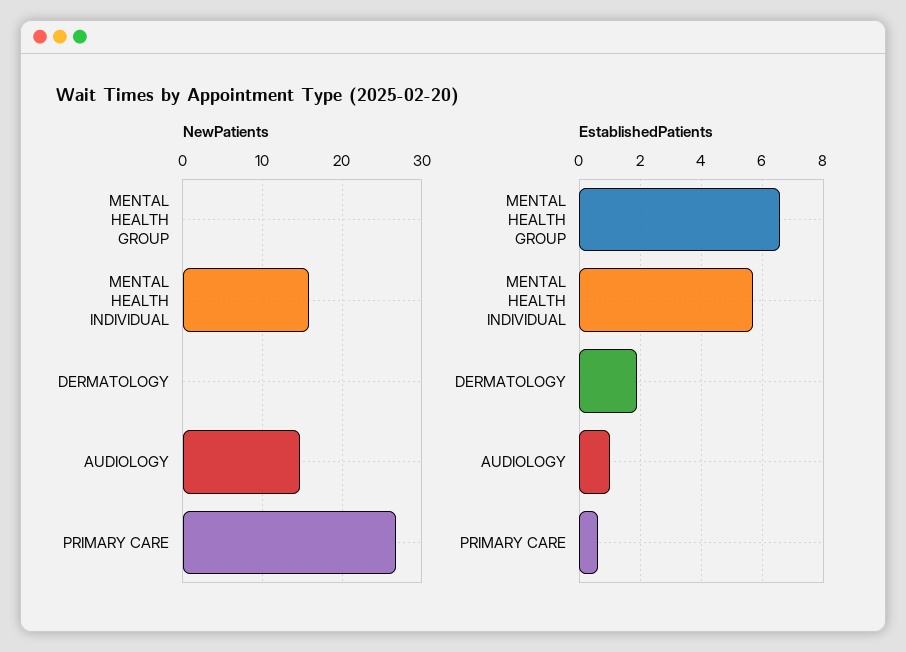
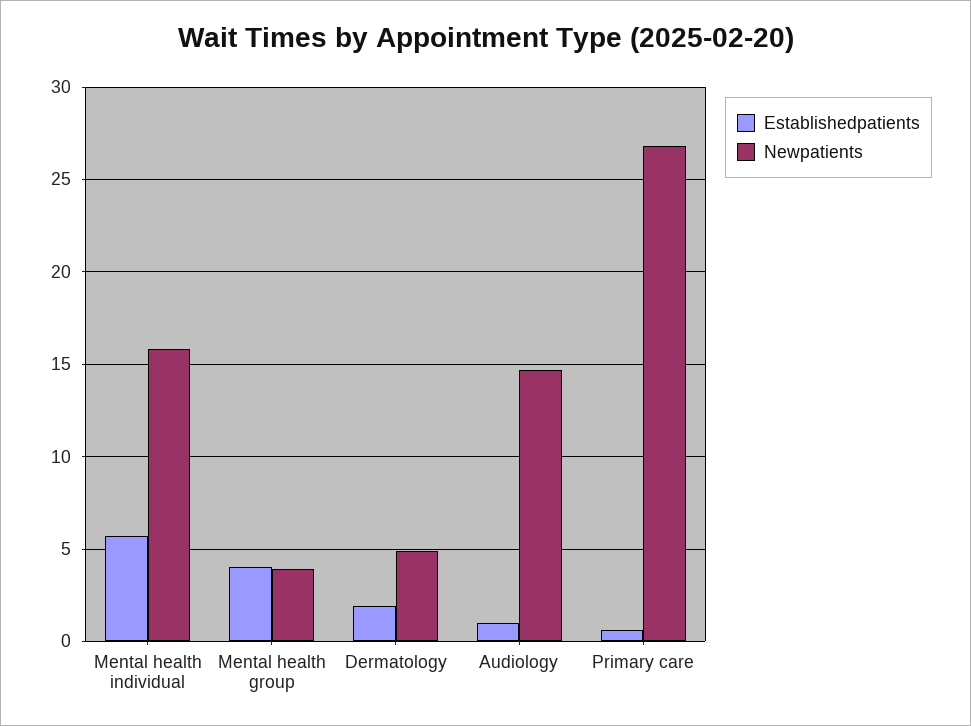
  {
    "NewPatients": {
-     "MENTAL HEALTH GROUP": 0,
+     "MENTAL HEALTH GROUP": 4,
      "MENTAL HEALTH INDIVIDUAL": 16,
-     "DERMATOLOGY": 0,
+     "DERMATOLOGY": 5,
      "AUDIOLOGY": 14.5,
      "PRIMARY CARE": 27
    },
    "EstablishedPatients": {
-     "MENTAL HEALTH GROUP": 6.5,
+     "MENTAL HEALTH GROUP": 4,
      "MENTAL HEALTH INDIVIDUAL": 5.5,
      "DERMATOLOGY": 2,
      "AUDIOLOGY": 1,
      "PRIMARY CARE": 0.5
    }
  }

